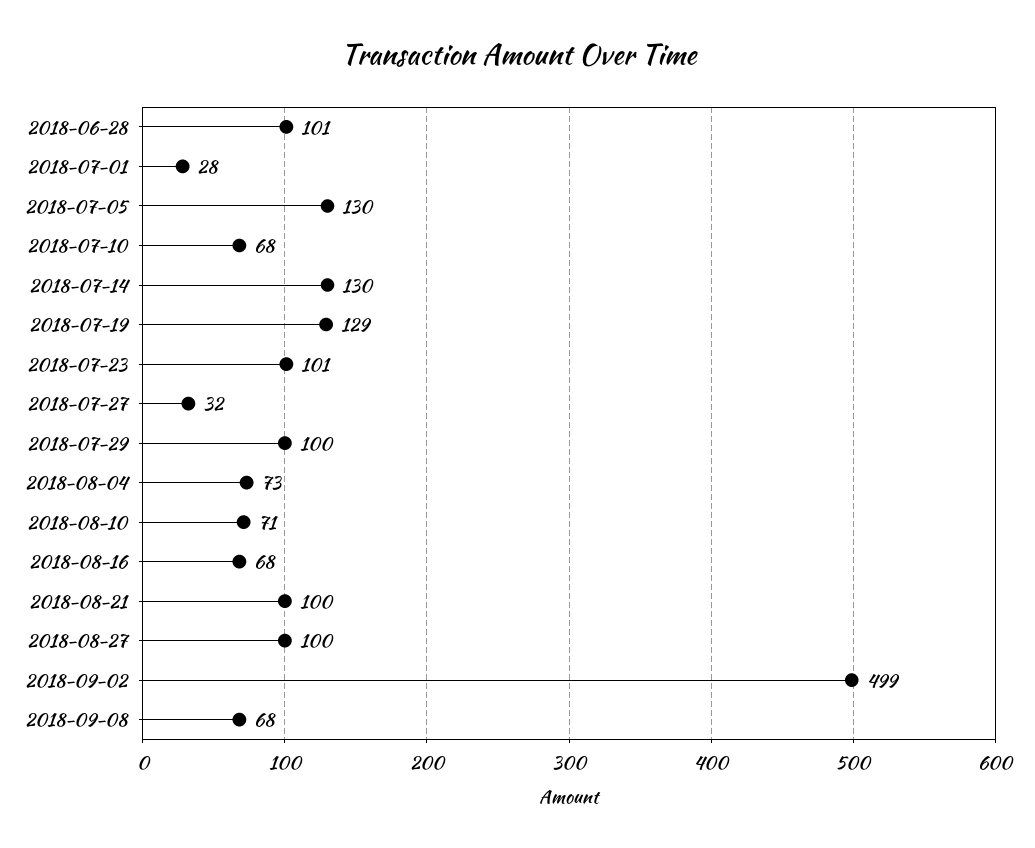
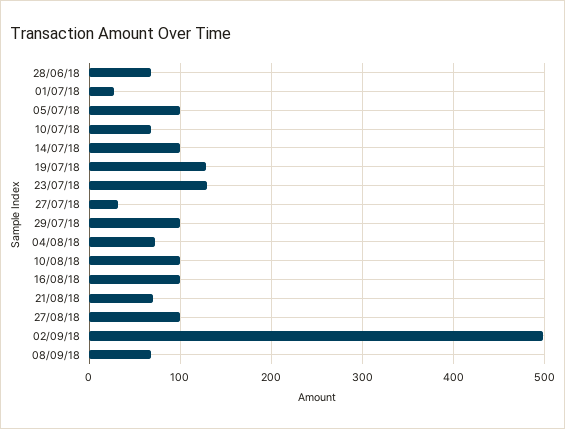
  {
-   "2018-06-28": 101,
+   "2018-06-28": 70,
    "2018-07-01": 28,
-   "2018-07-05": 130,
+   "2018-07-05": 100,
    "2018-07-10": 68,
-   "2018-07-14": 130,
+   "2018-07-14": 100,
    "2018-07-19": 129,
-   "2018-07-23": 101,
+   "2018-07-23": 130,
    "2018-07-27": 32,
    "2018-07-29": 100,
    "2018-08-04": 73,
-   "2018-08-10": 71,
+   "2018-08-10": 100,
-   "2018-08-16": 68,
+   "2018-08-16": 100,
-   "2018-08-21": 100,
+   "2018-08-21": 70,
    "2018-08-27": 100,
    "2018-09-02": 499,
    "2018-09-08": 68
  }

